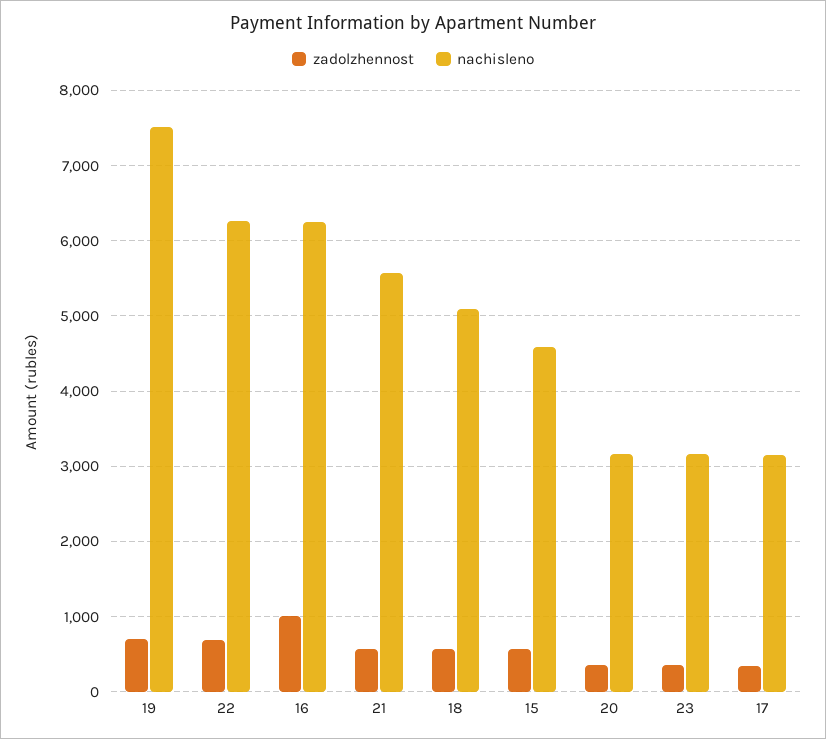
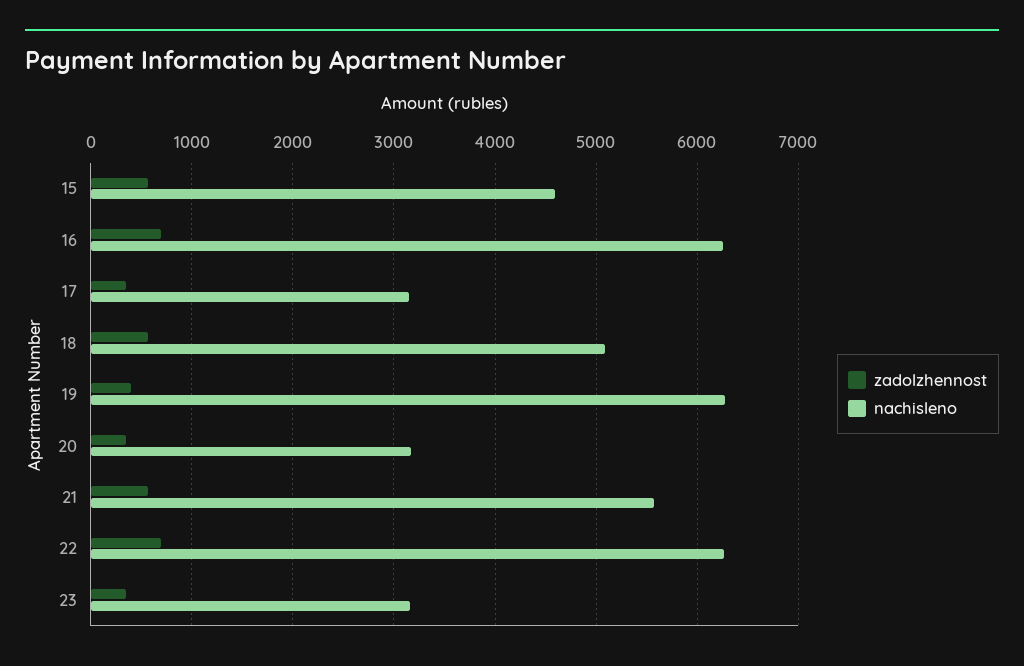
  {
    "zadolzhennost": {
-     "19": 700,
+     "19": 400,
      "22": 700,
-     "16": 1000,
+     "16": 700,
      "21": 600,
      "18": 600,
      "15": 600,
      "20": 400,
      "23": 400,
      "17": 300
    },
    "nachisleno": {
-     "19": 7500,
+     "19": 6300,
      "22": 6300,
      "16": 6300,
      "21": 5600,
      "18": 5100,
      "15": 4600,
      "20": 3200,
      "23": 3200,
      "17": 3100
    }
  }

